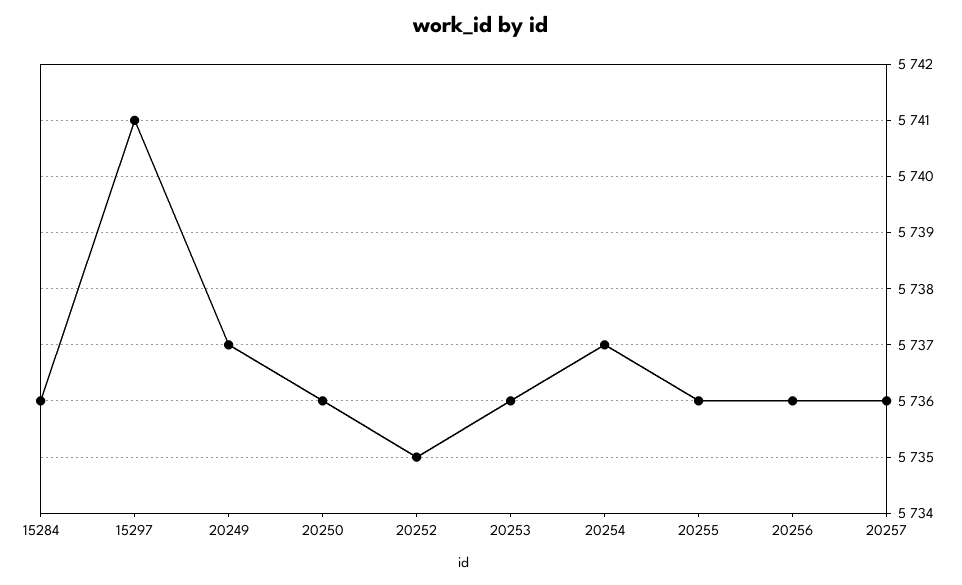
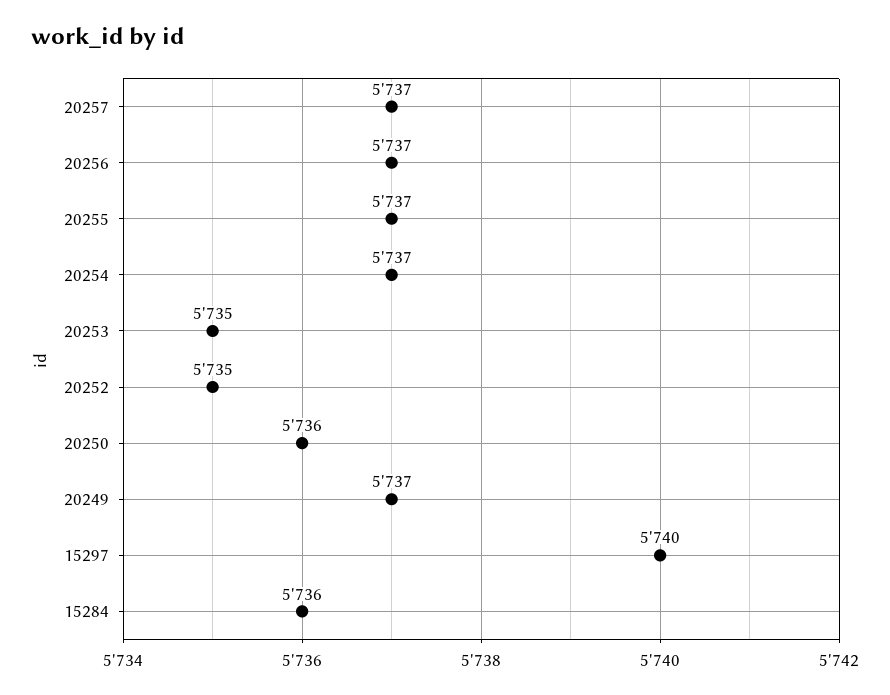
  {
    "15284": 5736,
-   "15297": 5741,
+   "15297": 5740,
    "20249": 5737,
    "20250": 5736,
    "20252": 5735,
-   "20253": 5736,
+   "20253": 5735,
    "20254": 5737,
-   "20255": 5736,
+   "20255": 5737,
-   "20256": 5736,
+   "20256": 5737,
-   "20257": 5736
+   "20257": 5737
  }

